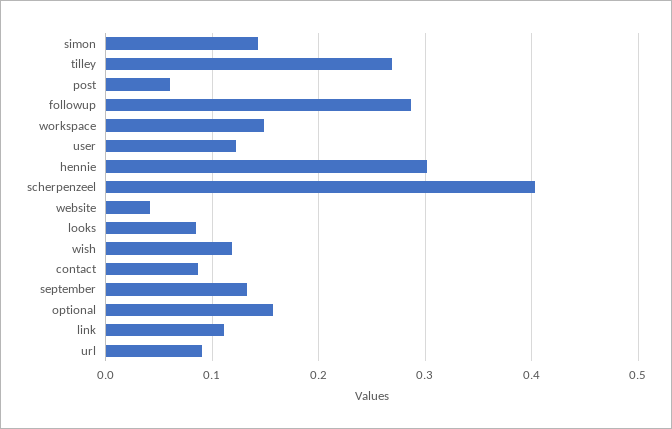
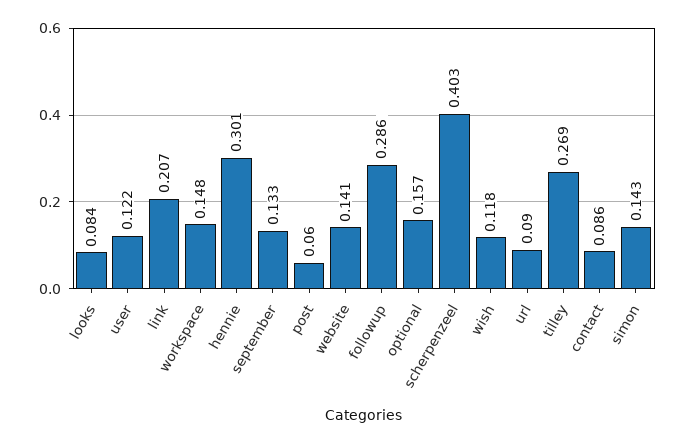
  {
    "simon": 0.143,
    "tilley": 0.269,
    "post": 0.06,
    "followup": 0.286,
    "workspace": 0.148,
    "user": 0.122,
    "hennie": 0.301,
    "scherpenzeel": 0.403,
-   "website": 0.04,
+   "website": 0.141,
    "looks": 0.084,
    "wish": 0.118,
    "contact": 0.086,
    "september": 0.133,
    "optional": 0.157,
-   "link": 0.11,
+   "link": 0.207,
    "url": 0.09
  }

